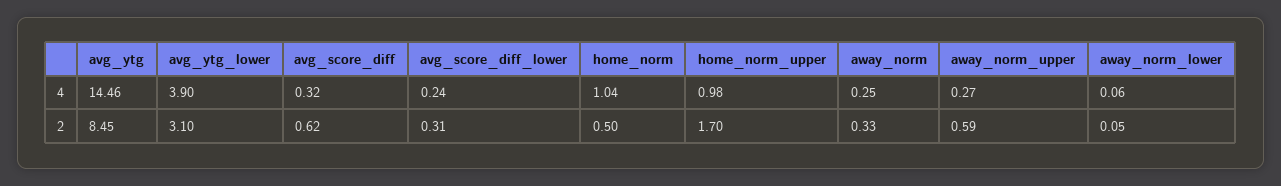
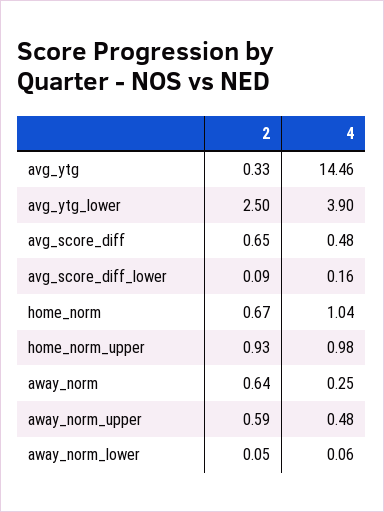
  {
    "avg_ytg": {
      "4": 14.46,
-     "2": 8.45
+     "2": 0.33
    },
    "avg_ytg_lower": {
      "4": 3.9,
-     "2": 3.1
+     "2": 2.5
    },
    "avg_score_diff": {
-     "4": 0.32,
+     "4": 0.48,
-     "2": 0.62
+     "2": 0.65
    },
    "avg_score_diff_lower": {
-     "4": 0.24,
+     "4": 0.16,
-     "2": 0.31
+     "2": 0.09
    },
    "home_norm": {
      "4": 1.04,
-     "2": 0.5
+     "2": 0.67
    },
    "home_norm_upper": {
      "4": 0.98,
-     "2": 1.7
+     "2": 0.93
    },
    "away_norm": {
      "4": 0.25,
-     "2": 0.33
+     "2": 0.64
    },
    "away_norm_upper": {
-     "4": 0.27,
+     "4": 0.48,
      "2": 0.59
    },
    "away_norm_lower": {
      "4": 0.06,
      "2": 0.05
    }
  }

